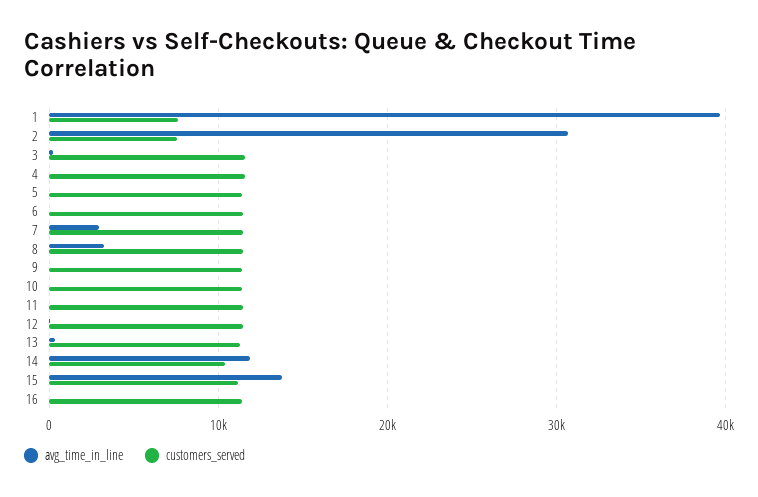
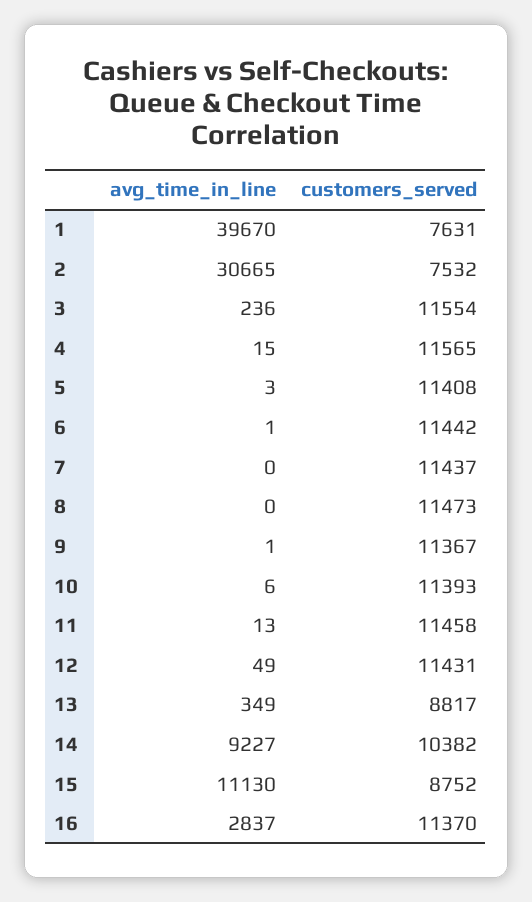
  {
    "avg_time_in_line": {
      "1": 39670,
      "2": 30665,
      "3": 236,
      "4": 15,
      "5": 3,
      "6": 1,
-     "7": 3000,
+     "7": 0,
-     "8": 3000,
+     "8": 0,
      "9": 1,
      "10": 6,
      "11": 13,
      "12": 49,
      "13": 349,
-     "14": 12000,
+     "14": 9227,
-     "15": 14000,
+     "15": 11130,
-     "16": 0
+     "16": 2837
    },
    "customers_served": {
      "1": 7631,
      "2": 7532,
      "3": 11554,
      "4": 11565,
      "5": 11408,
      "6": 11442,
      "7": 11437,
      "8": 11473,
      "9": 11367,
      "10": 11393,
      "11": 11458,
      "12": 11431,
-     "13": 11000,
+     "13": 8817,
      "14": 10382,
-     "15": 11000,
+     "15": 8752,
      "16": 11370
    }
  }

